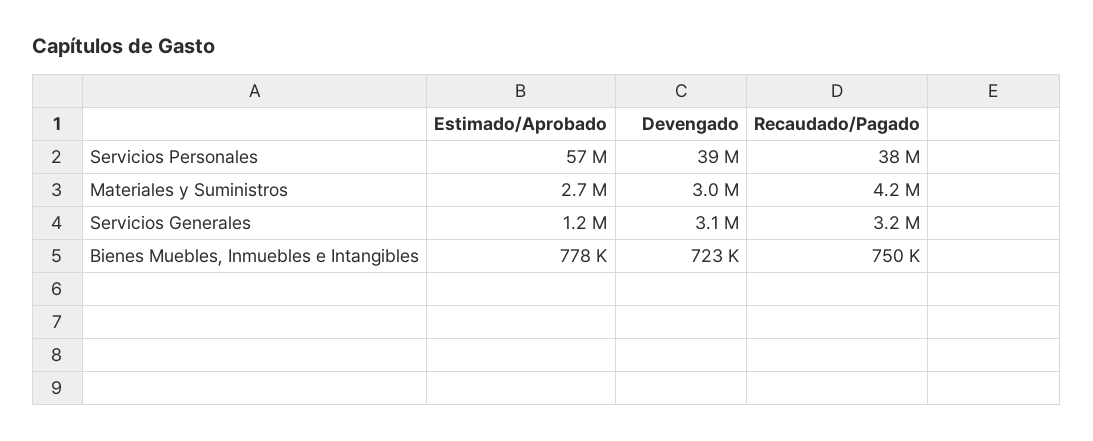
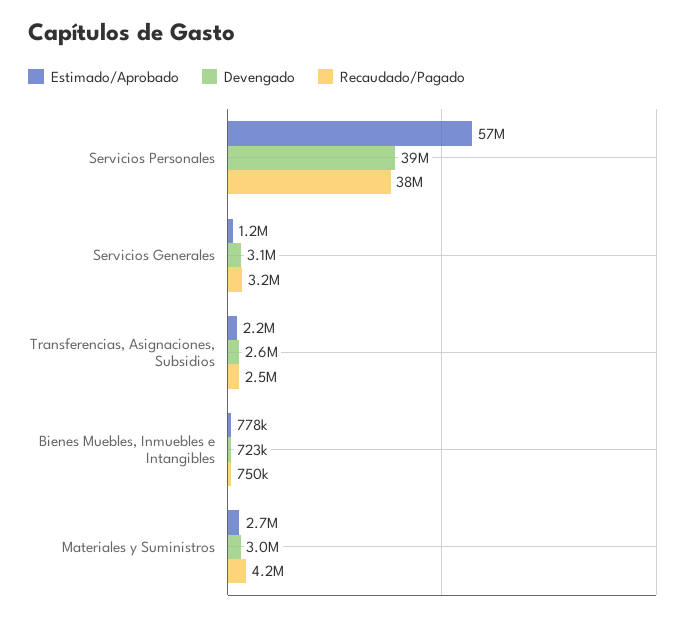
  {
    "Estimado/Aprobado": {
      "Servicios Personales": 57000000,
      "Materiales y Suministros": 2700000,
      "Servicios Generales": 1200000,
-     "Bienes Muebles, Inmuebles e Intangibles": 778000
+     "Bienes Muebles, Inmuebles e Intangibles": 778000,
+     "Transferencias, Asignaciones, Subsidios": 2200000
    },
    "Devengado": {
      "Servicios Personales": 39000000,
      "Materiales y Suministros": 3000000,
      "Servicios Generales": 3100000,
-     "Bienes Muebles, Inmuebles e Intangibles": 723000
+     "Bienes Muebles, Inmuebles e Intangibles": 723000,
+     "Transferencias, Asignaciones, Subsidios": 2600000
    },
    "Recaudado/Pagado": {
      "Servicios Personales": 38000000,
      "Materiales y Suministros": 4200000,
      "Servicios Generales": 3200000,
-     "Bienes Muebles, Inmuebles e Intangibles": 750000
+     "Bienes Muebles, Inmuebles e Intangibles": 750000,
+     "Transferencias, Asignaciones, Subsidios": 2500000
    }
  }

